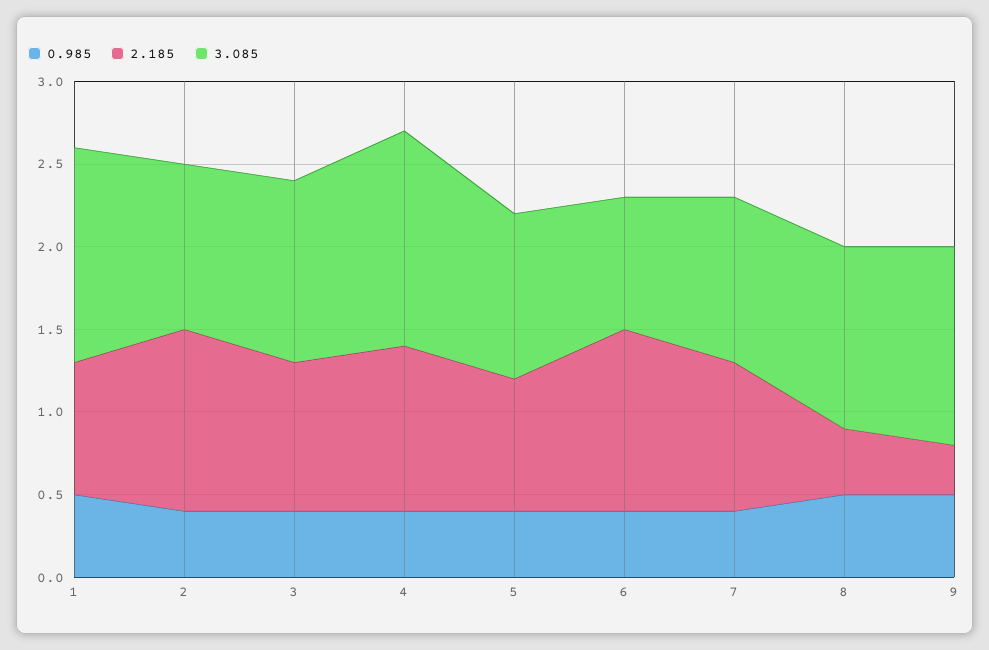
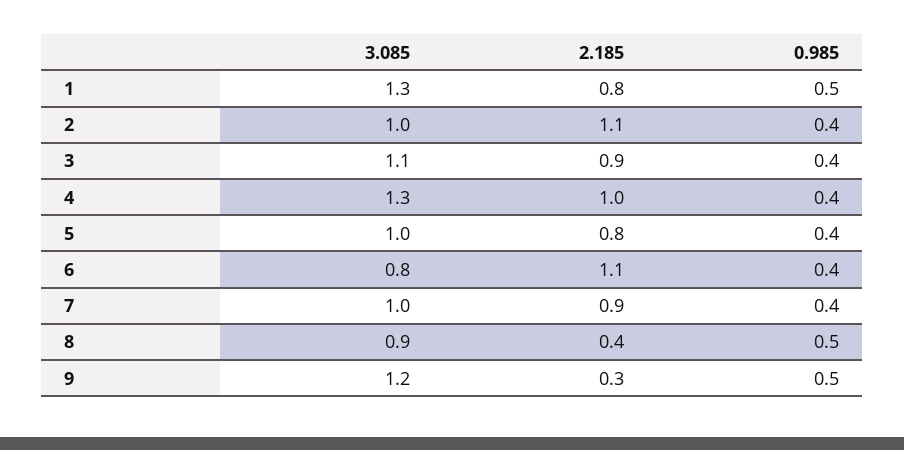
  {
    "0.985": {
      "1": 0.5,
      "2": 0.4,
      "3": 0.4,
      "4": 0.4,
      "5": 0.4,
      "6": 0.4,
      "7": 0.4,
      "8": 0.5,
      "9": 0.5
    },
    "2.185": {
      "1": 0.8,
      "2": 1.1,
      "3": 0.9,
      "4": 1,
      "5": 0.8,
      "6": 1.1,
      "7": 0.9,
      "8": 0.4,
      "9": 0.3
    },
    "3.085": {
      "1": 1.3,
      "2": 1,
      "3": 1.1,
      "4": 1.3,
      "5": 1,
      "6": 0.8,
      "7": 1,
-     "8": 1.1,
+     "8": 0.9,
      "9": 1.2
    }
  }

